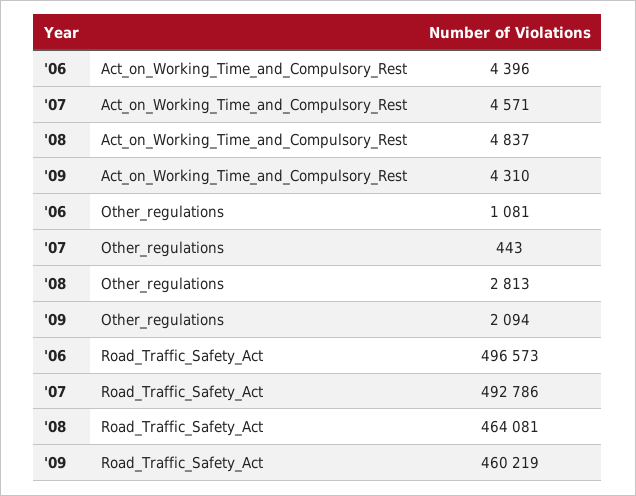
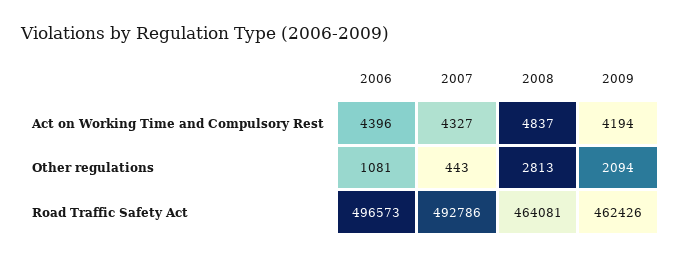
  {
    "'06": {
      "Act_on_Working_Time_and_Compulsory_Rest": 4396,
      "Other_regulations": 1081,
      "Road_Traffic_Safety_Act": 496573
    },
    "'07": {
-     "Act_on_Working_Time_and_Compulsory_Rest": 4571,
+     "Act_on_Working_Time_and_Compulsory_Rest": 4327,
      "Other_regulations": 443,
      "Road_Traffic_Safety_Act": 492786
    },
    "'08": {
      "Act_on_Working_Time_and_Compulsory_Rest": 4837,
      "Other_regulations": 2813,
      "Road_Traffic_Safety_Act": 464081
    },
    "'09": {
-     "Act_on_Working_Time_and_Compulsory_Rest": 4310,
+     "Act_on_Working_Time_and_Compulsory_Rest": 4194,
      "Other_regulations": 2094,
-     "Road_Traffic_Safety_Act": 460219
+     "Road_Traffic_Safety_Act": 462426
    }
  }

